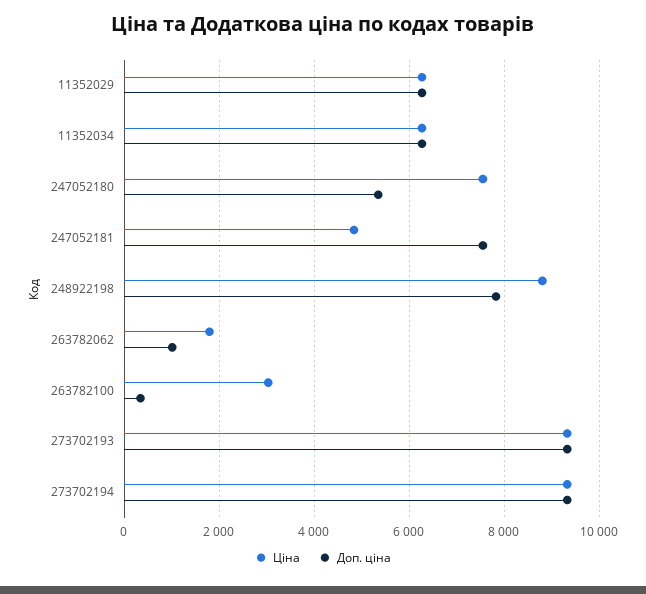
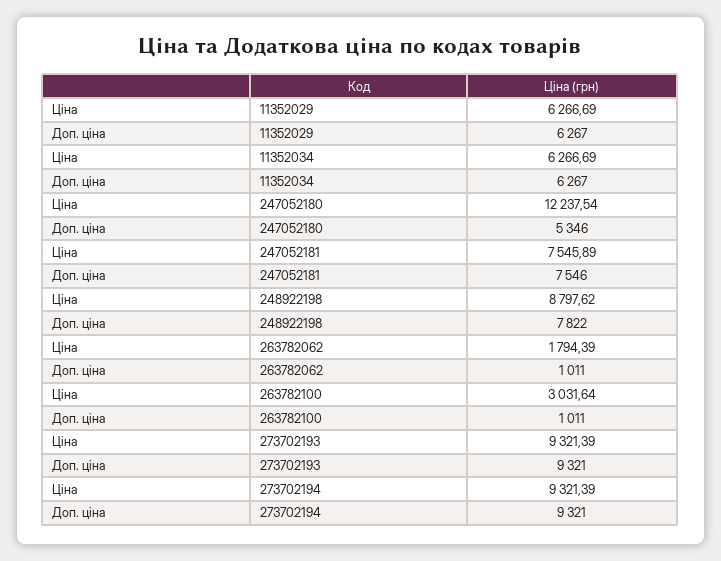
  {
    "Ціна": {
      "11352029": 6266.69,
      "11352034": 6266.69,
-     "247052180": 7600,
+     "247052180": 12237.54,
-     "247052181": 4800,
+     "247052181": 7545.89,
      "248922198": 8797.62,
      "263782062": 1794.39,
      "263782100": 3031.64,
      "273702193": 9321.39,
      "273702194": 9321.39
    },
    "Доп. ціна": {
      "11352029": 6267,
      "11352034": 6267,
      "247052180": 5346,
      "247052181": 7546,
      "248922198": 7822,
      "263782062": 1011,
-     "263782100": 400,
+     "263782100": 1011,
      "273702193": 9321,
      "273702194": 9321
    }
  }

